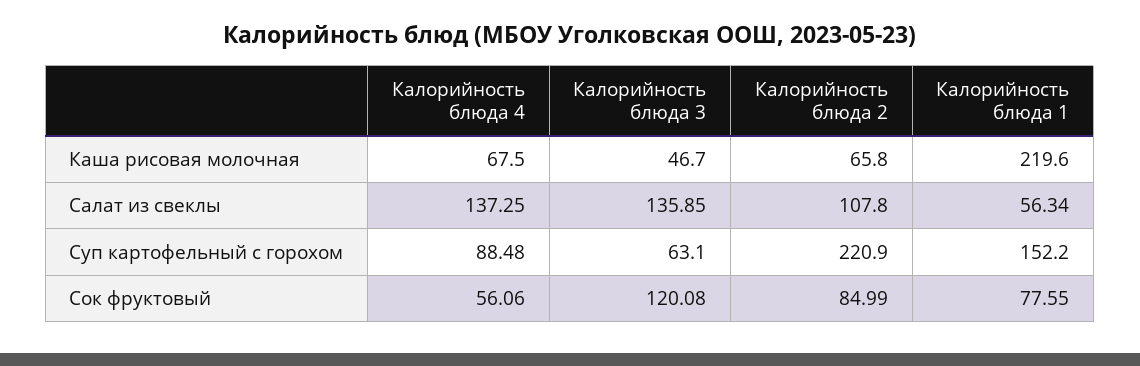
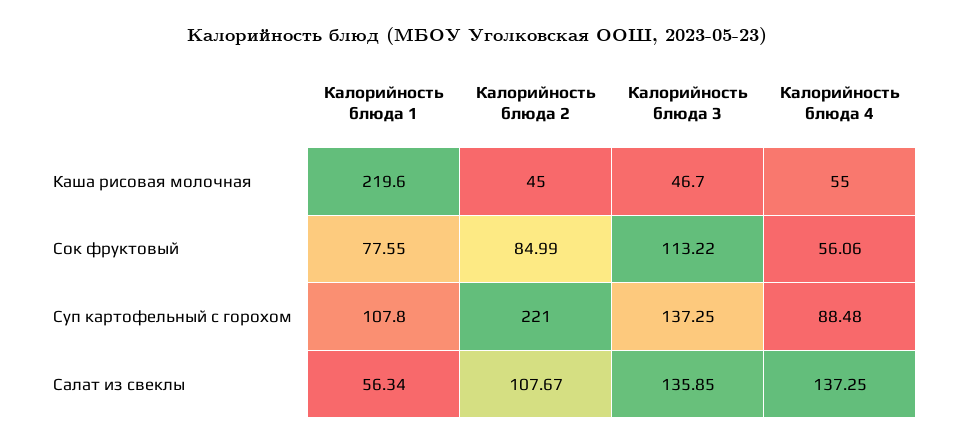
  {
    "Калорийность блюда 4": {
-     "Каша рисовая молочная": 67.5,
+     "Каша рисовая молочная": 55,
      "Салат из свеклы": 137.25,
      "Суп картофельный с горохом": 88.48,
      "Сок фруктовый": 56.06
    },
    "Калорийность блюда 3": {
      "Каша рисовая молочная": 46.7,
      "Салат из свеклы": 135.85,
-     "Суп картофельный с горохом": 63.1,
+     "Суп картофельный с горохом": 137.25,
-     "Сок фруктовый": 120.08
+     "Сок фруктовый": 113.22
    },
    "Калорийность блюда 2": {
-     "Каша рисовая молочная": 65.8,
+     "Каша рисовая молочная": 45,
-     "Салат из свеклы": 107.8,
+     "Салат из свеклы": 107.67,
-     "Суп картофельный с горохом": 220.9,
+     "Суп картофельный с горохом": 221,
      "Сок фруктовый": 84.99
    },
    "Калорийность блюда 1": {
      "Каша рисовая молочная": 219.6,
      "Салат из свеклы": 56.34,
-     "Суп картофельный с горохом": 152.2,
+     "Суп картофельный с горохом": 107.8,
      "Сок фруктовый": 77.55
    }
  }

